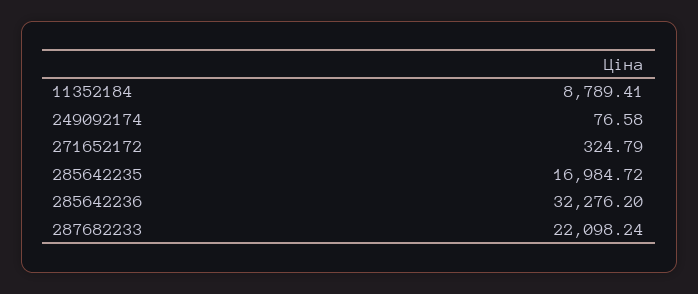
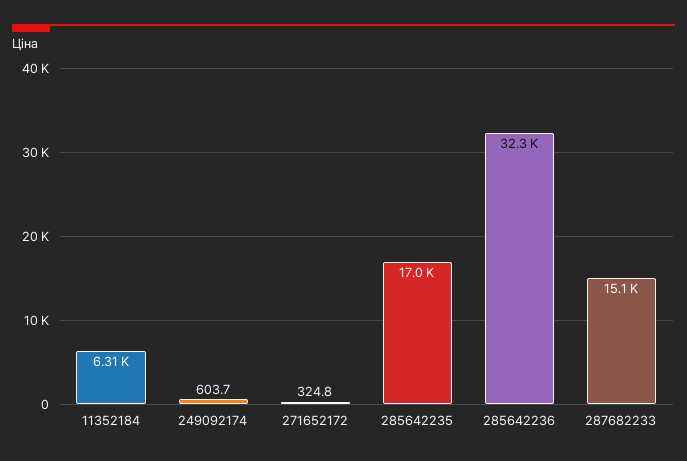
  {
-   "11352184": 8789.41,
+   "11352184": 6310,
-   "249092174": 76.58,
+   "249092174": 603.7,
    "271652172": 324.79,
    "285642235": 16984.72,
    "285642236": 32276.2,
-   "287682233": 22098.24
+   "287682233": 15100
  }

